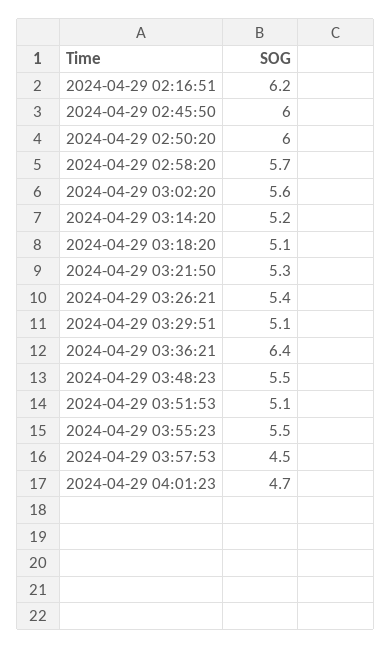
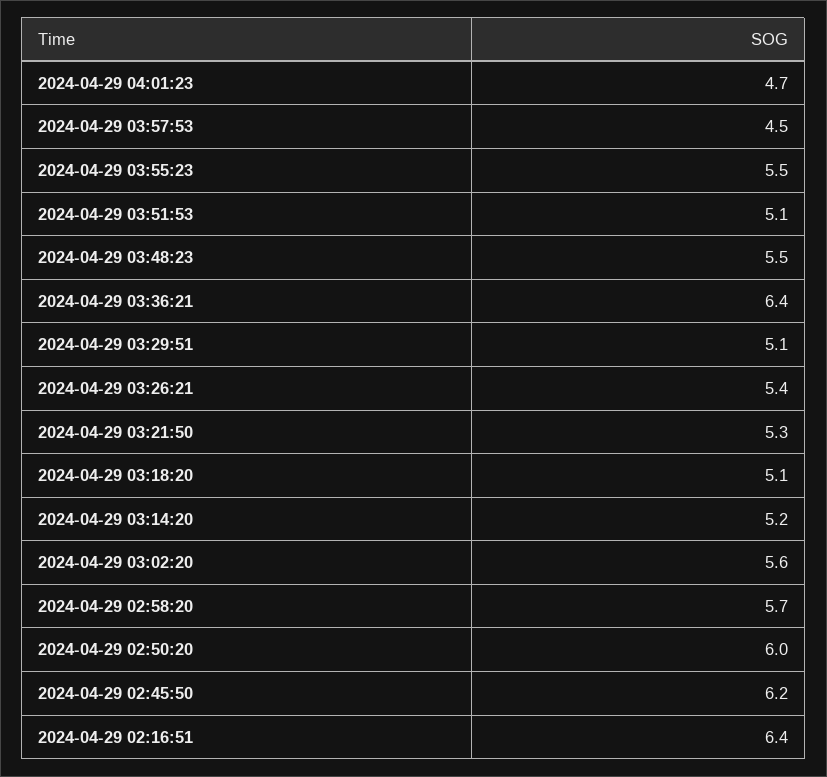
  {
-   "2024-04-29 02:16:51": 6.2,
+   "2024-04-29 02:16:51": 6.4,
-   "2024-04-29 02:45:50": 6,
+   "2024-04-29 02:45:50": 6.2,
    "2024-04-29 02:50:20": 6,
    "2024-04-29 02:58:20": 5.7,
    "2024-04-29 03:02:20": 5.6,
    "2024-04-29 03:14:20": 5.2,
    "2024-04-29 03:18:20": 5.1,
    "2024-04-29 03:21:50": 5.3,
    "2024-04-29 03:26:21": 5.4,
    "2024-04-29 03:29:51": 5.1,
    "2024-04-29 03:36:21": 6.4,
    "2024-04-29 03:48:23": 5.5,
    "2024-04-29 03:51:53": 5.1,
    "2024-04-29 03:55:23": 5.5,
    "2024-04-29 03:57:53": 4.5,
    "2024-04-29 04:01:23": 4.7
  }

